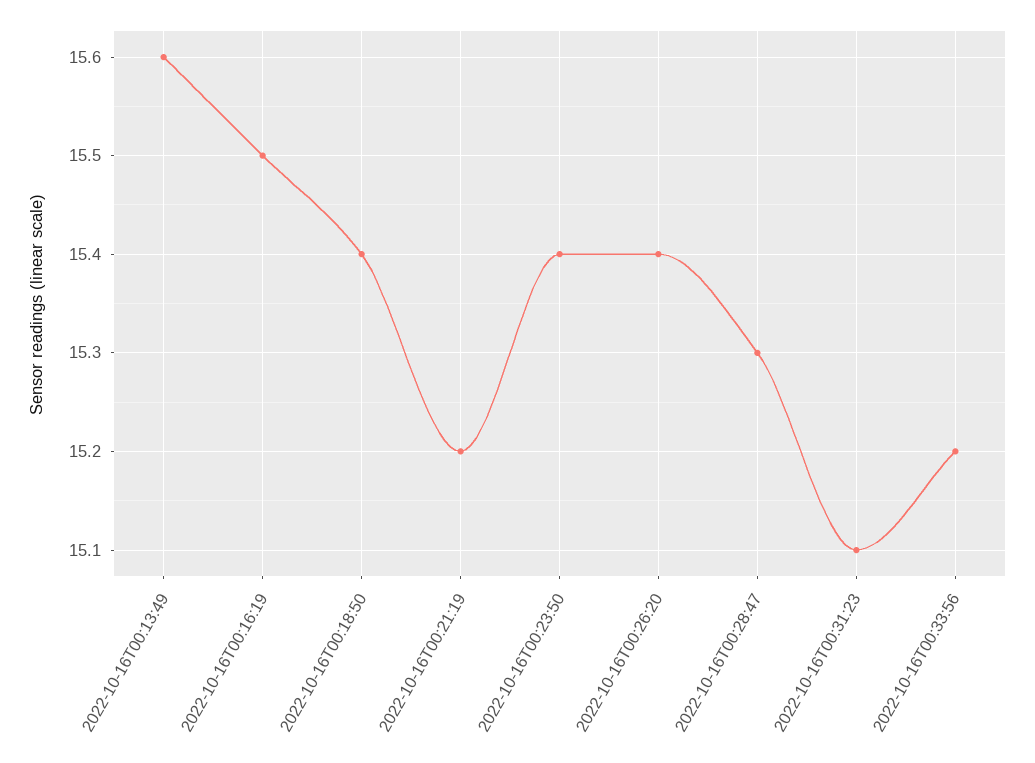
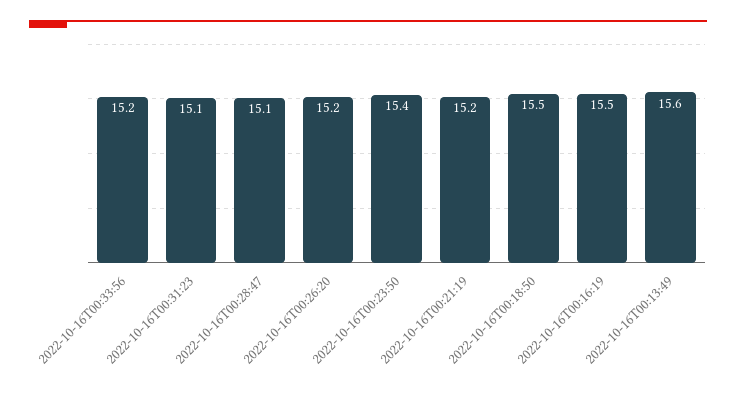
  {
    "2022-10-16T00:13:49": 15.6,
    "2022-10-16T00:16:19": 15.5,
-   "2022-10-16T00:18:50": 15.4,
+   "2022-10-16T00:18:50": 15.5,
    "2022-10-16T00:21:19": 15.2,
    "2022-10-16T00:23:50": 15.4,
-   "2022-10-16T00:26:20": 15.4,
+   "2022-10-16T00:26:20": 15.2,
-   "2022-10-16T00:28:47": 15.3,
+   "2022-10-16T00:28:47": 15.1,
    "2022-10-16T00:31:23": 15.1,
    "2022-10-16T00:33:56": 15.2
  }

